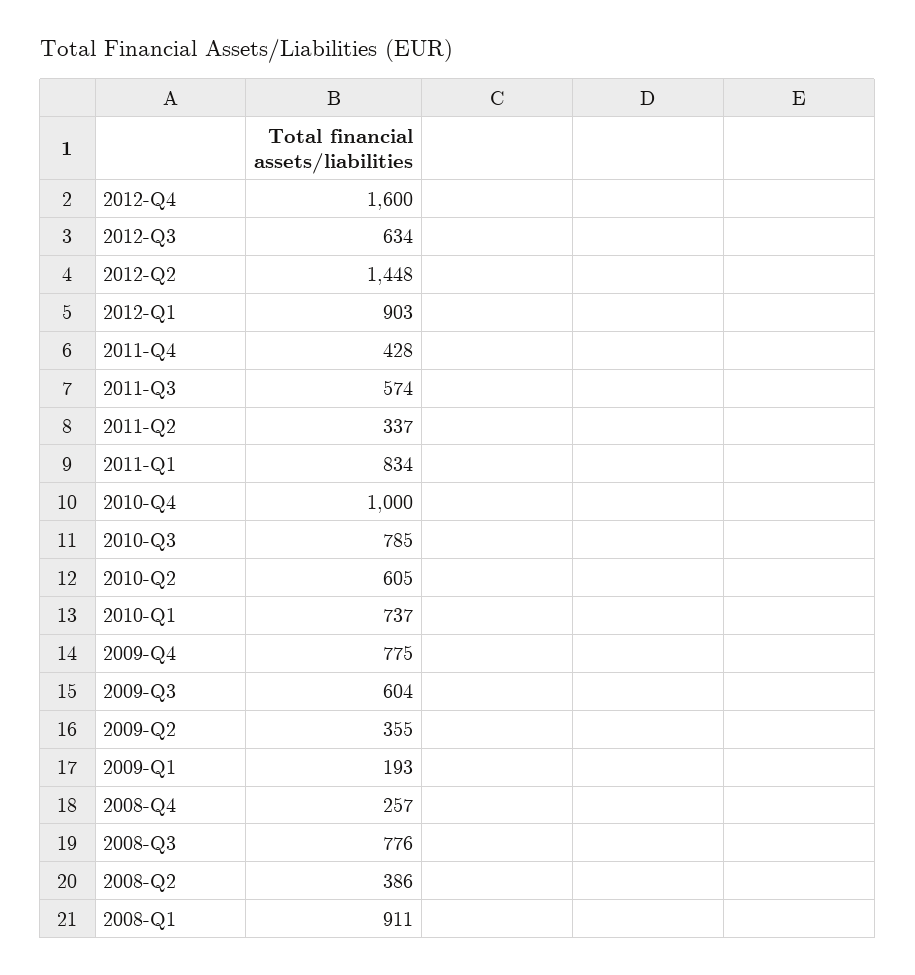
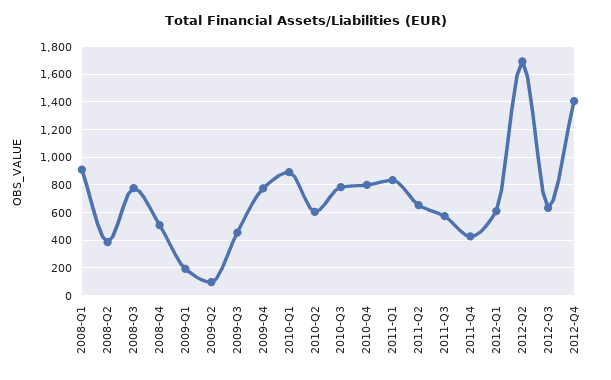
  {
-   "2012-Q4": 1600,
+   "2012-Q4": 1400,
    "2012-Q3": 634,
-   "2012-Q2": 1448,
+   "2012-Q2": 1700,
-   "2012-Q1": 903,
+   "2012-Q1": 600,
    "2011-Q4": 428,
    "2011-Q3": 574,
-   "2011-Q2": 337,
+   "2011-Q2": 650,
    "2011-Q1": 834,
-   "2010-Q4": 1000,
+   "2010-Q4": 800,
    "2010-Q3": 785,
    "2010-Q2": 605,
-   "2010-Q1": 737,
+   "2010-Q1": 900,
    "2009-Q4": 775,
-   "2009-Q3": 604,
+   "2009-Q3": 450,
-   "2009-Q2": 355,
+   "2009-Q2": 100,
    "2009-Q1": 193,
-   "2008-Q4": 257,
+   "2008-Q4": 500,
    "2008-Q3": 776,
    "2008-Q2": 386,
    "2008-Q1": 911
  }

